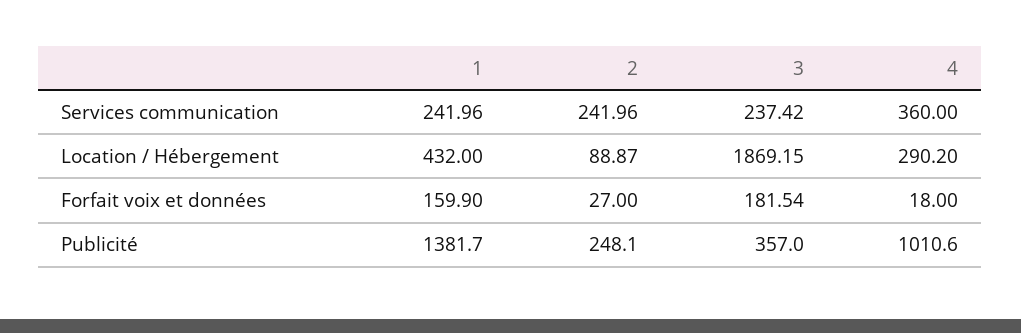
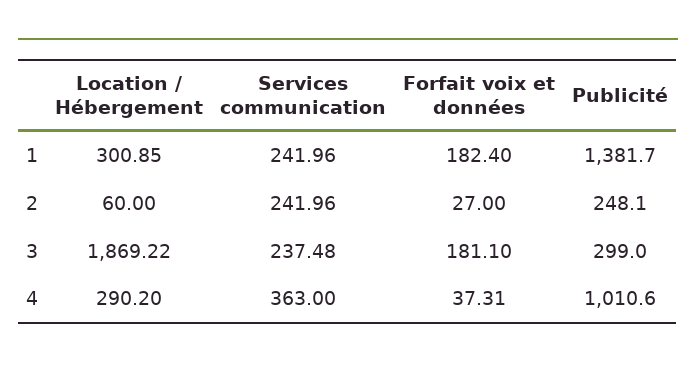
  {
    "1": {
      "Services communication": 241.96,
-     "Location / Hébergement": 432,
+     "Location / Hébergement": 300.85,
-     "Forfait voix et données": 159.9,
+     "Forfait voix et données": 182.4,
      "Publicité": 1381.7
    },
    "2": {
      "Services communication": 241.96,
-     "Location / Hébergement": 88.87,
+     "Location / Hébergement": 60,
      "Forfait voix et données": 27,
      "Publicité": 248.1
    },
    "3": {
-     "Services communication": 237.42,
+     "Services communication": 237.48,
-     "Location / Hébergement": 1869.15,
+     "Location / Hébergement": 1869.22,
-     "Forfait voix et données": 181.54,
+     "Forfait voix et données": 181.1,
-     "Publicité": 357
+     "Publicité": 299
    },
    "4": {
-     "Services communication": 360,
+     "Services communication": 363,
      "Location / Hébergement": 290.2,
-     "Forfait voix et données": 18,
+     "Forfait voix et données": 37.31,
      "Publicité": 1010.6
    }
  }

